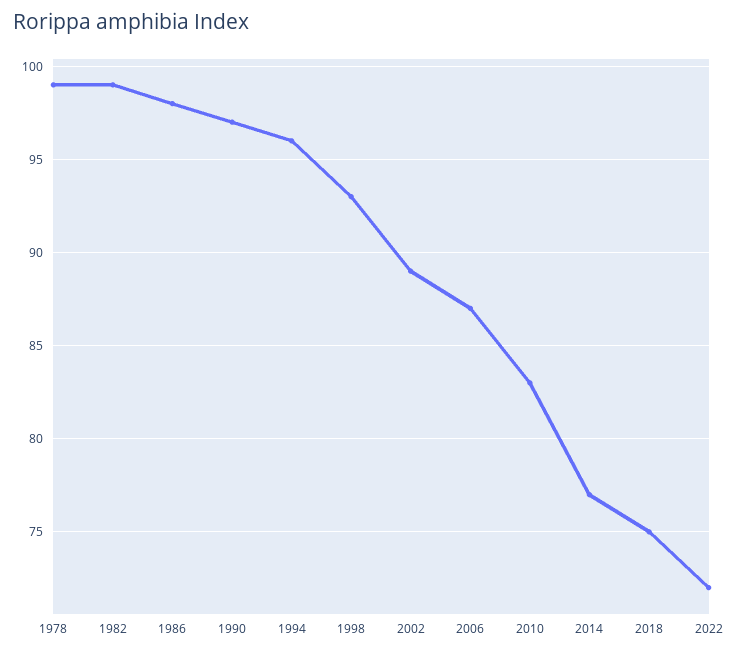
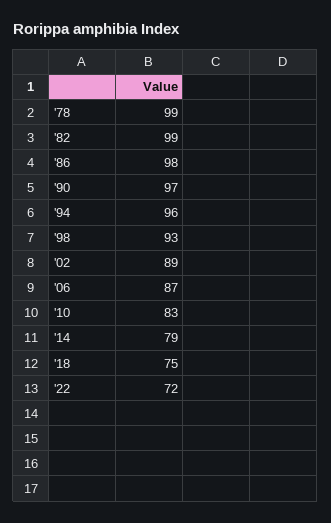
  {
    "1978": 99,
    "1982": 99,
    "1986": 98,
    "1990": 97,
    "1994": 96,
    "1998": 93,
    "2002": 89,
    "2006": 87,
    "2010": 83,
-   "2014": 77,
+   "2014": 79,
    "2018": 75,
    "2022": 72
  }

